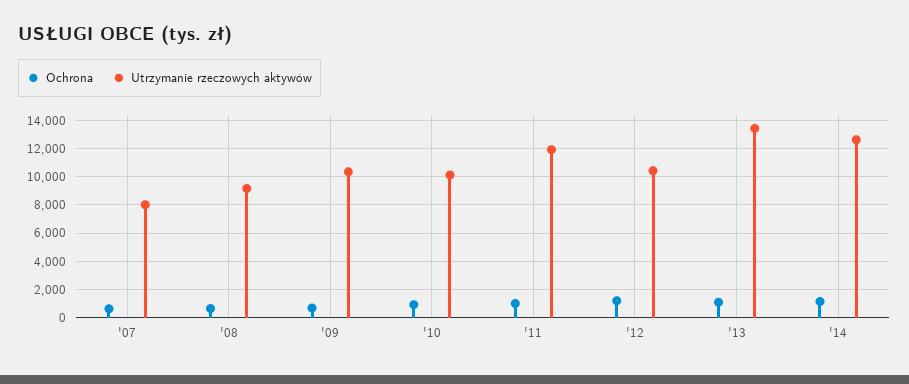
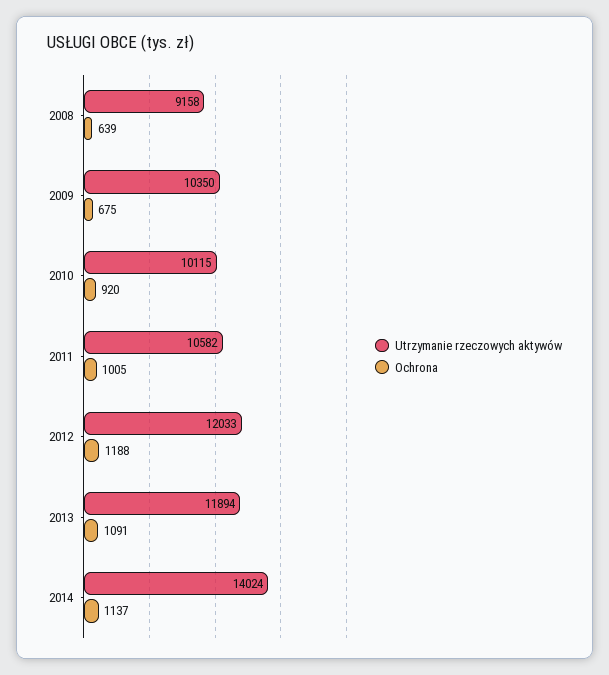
  {
    "Ochrona": {
-     "'07": 500,
      "'08": 639,
      "'09": 675,
      "'10": 920,
      "'11": 1005,
      "'12": 1188,
      "'13": 1091,
      "'14": 1137
    },
    "Utrzymanie rzeczowych aktywów": {
-     "'07": 8000,
      "'08": 9158,
      "'09": 10350,
      "'10": 10115,
-     "'11": 12000,
+     "'11": 10582,
-     "'12": 10500,
+     "'12": 12033,
-     "'13": 13500,
+     "'13": 11894,
-     "'14": 12500
+     "'14": 14024
    }
  }

